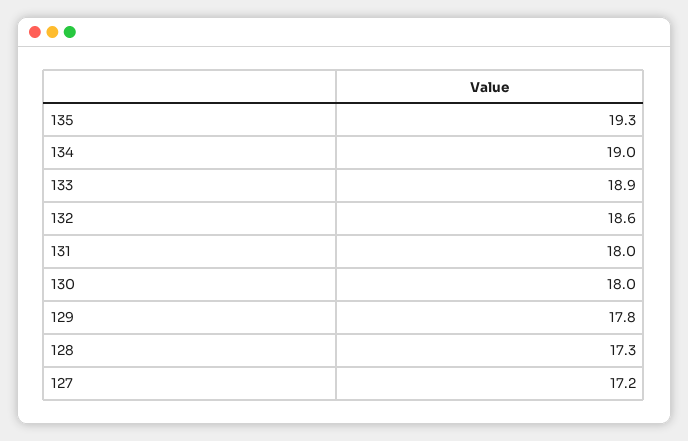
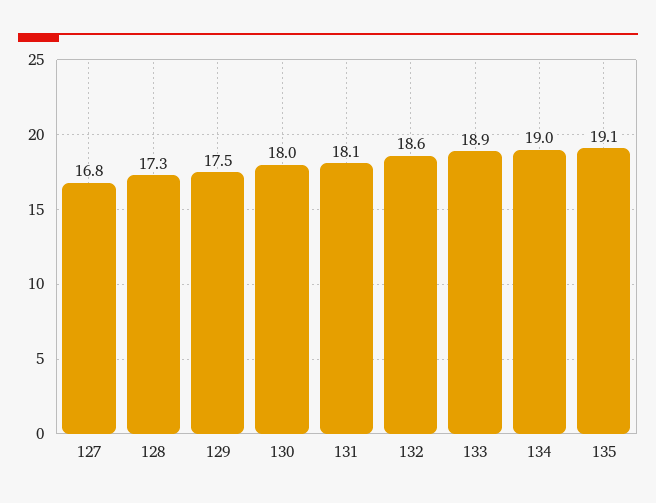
  {
-   "135": 19.3,
+   "135": 19.1,
    "134": 19,
    "133": 18.9,
    "132": 18.6,
-   "131": 18,
+   "131": 18.1,
    "130": 18,
-   "129": 17.8,
+   "129": 17.5,
    "128": 17.3,
-   "127": 17.2
+   "127": 16.8
  }

